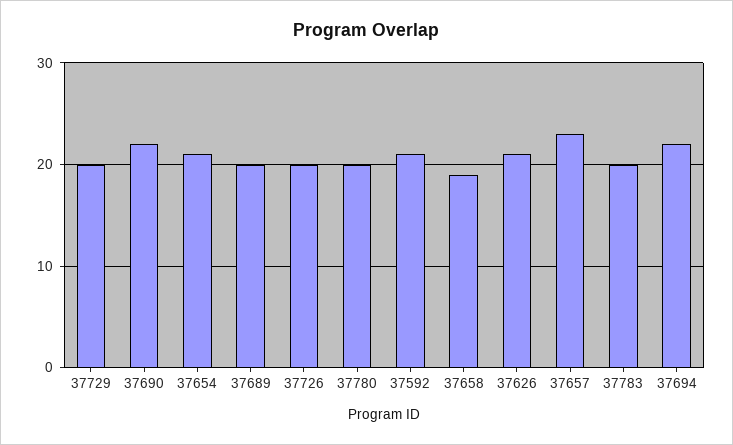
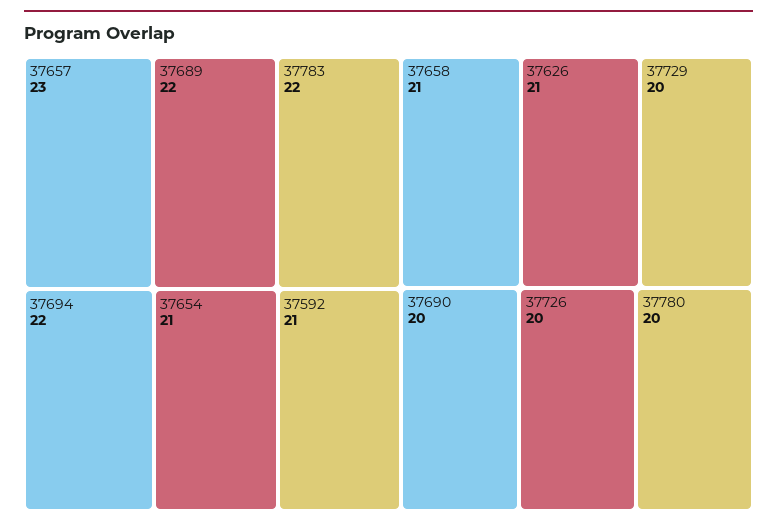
  {
    "37729": 20,
-   "37690": 22,
+   "37690": 20,
    "37654": 21,
-   "37689": 20,
+   "37689": 22,
    "37726": 20,
    "37780": 20,
    "37592": 21,
-   "37658": 19,
+   "37658": 21,
    "37626": 21,
    "37657": 23,
-   "37783": 20,
+   "37783": 22,
    "37694": 22
  }

